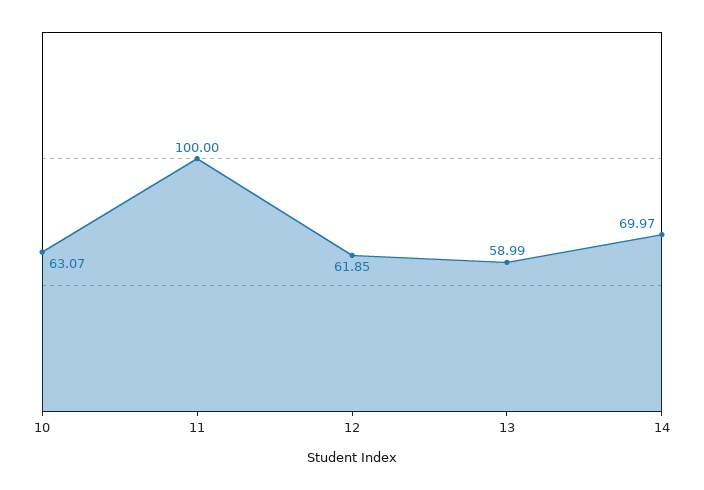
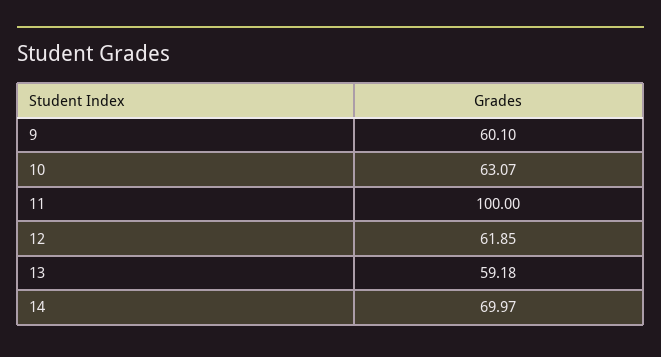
  {
    "10": 63.07,
    "11": 100,
    "12": 61.85,
-   "13": 58.99,
+   "13": 59.18,
-   "14": 69.97
+   "14": 69.97,
+   "9": 60.1
  }

